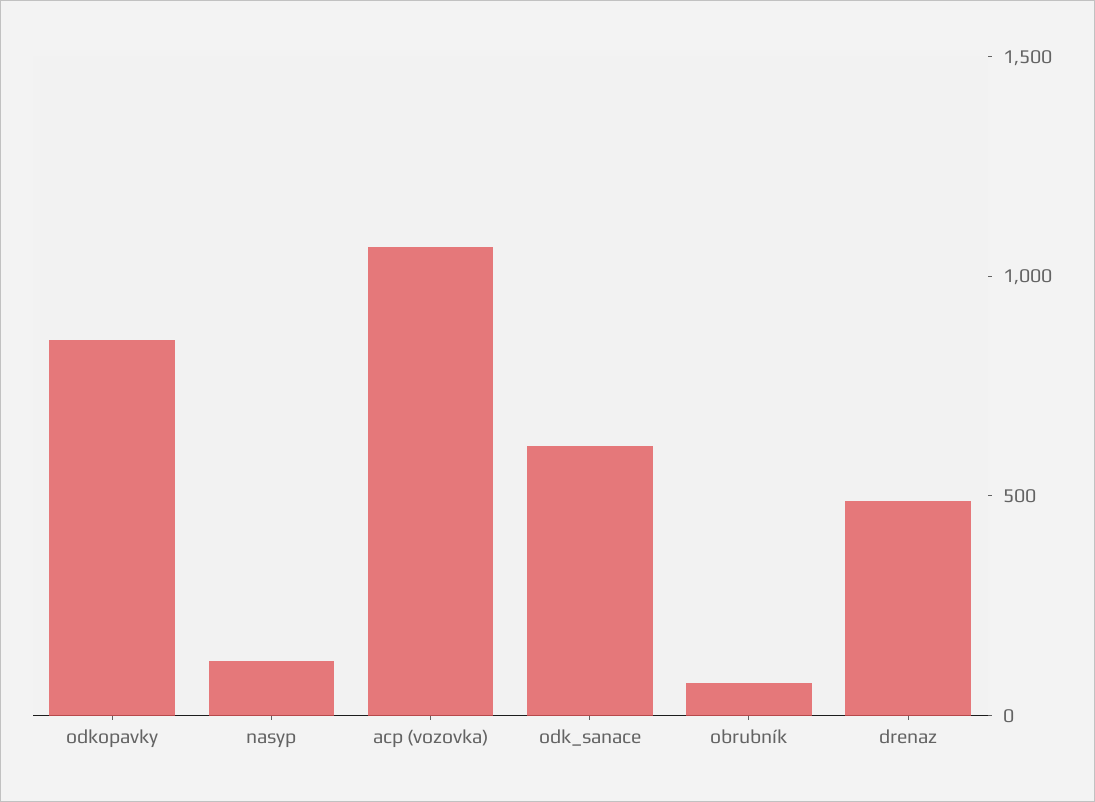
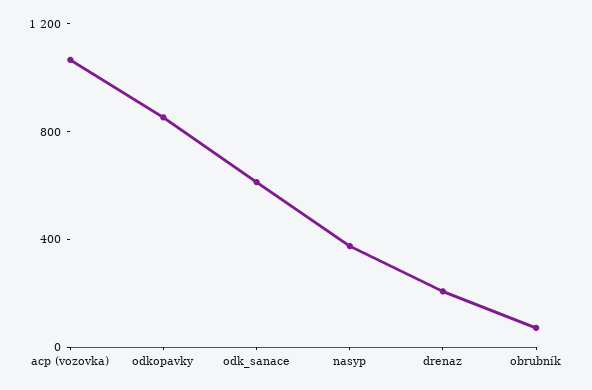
  {
    "odkopavky": 900,
-   "nasyp": 100,
+   "nasyp": 400,
    "acp (vozovka)": 1100,
    "odk_sanace": 600,
    "obrubník": 100,
-   "drenaz": 500
+   "drenaz": 200
  }

